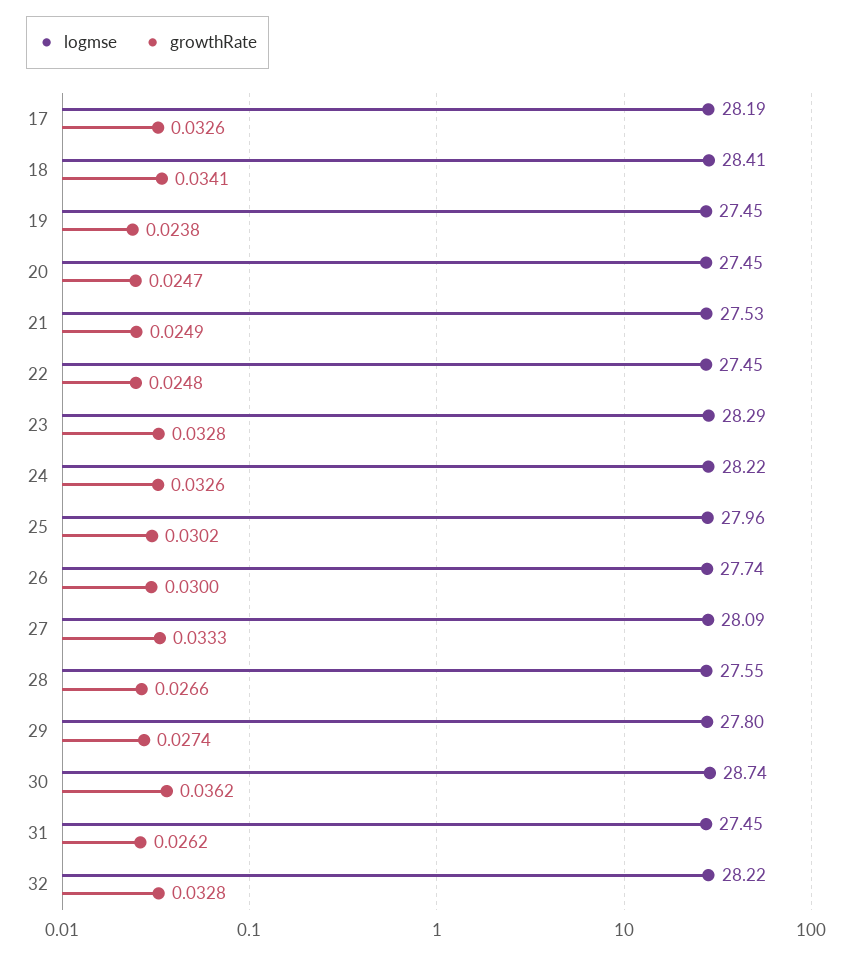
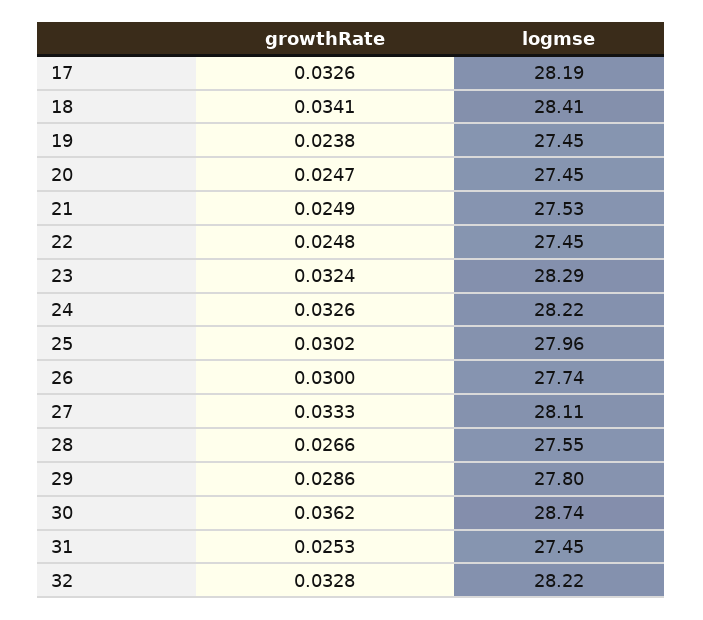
  {
    "logmse": {
      "17": 28.19,
      "18": 28.41,
      "19": 27.45,
      "20": 27.45,
      "21": 27.53,
      "22": 27.45,
      "23": 28.29,
      "24": 28.22,
      "25": 27.96,
      "26": 27.74,
-     "27": 28.09,
+     "27": 28.11,
      "28": 27.55,
      "29": 27.8,
      "30": 28.74,
      "31": 27.45,
      "32": 28.22
    },
    "growthRate": {
      "17": 0.0326,
      "18": 0.0341,
      "19": 0.0238,
      "20": 0.0247,
      "21": 0.0249,
      "22": 0.0248,
-     "23": 0.0328,
+     "23": 0.0324,
      "24": 0.0326,
      "25": 0.0302,
      "26": 0.03,
      "27": 0.0333,
      "28": 0.0266,
-     "29": 0.0274,
+     "29": 0.0286,
      "30": 0.0362,
-     "31": 0.0262,
+     "31": 0.0253,
      "32": 0.0328
    }
  }

